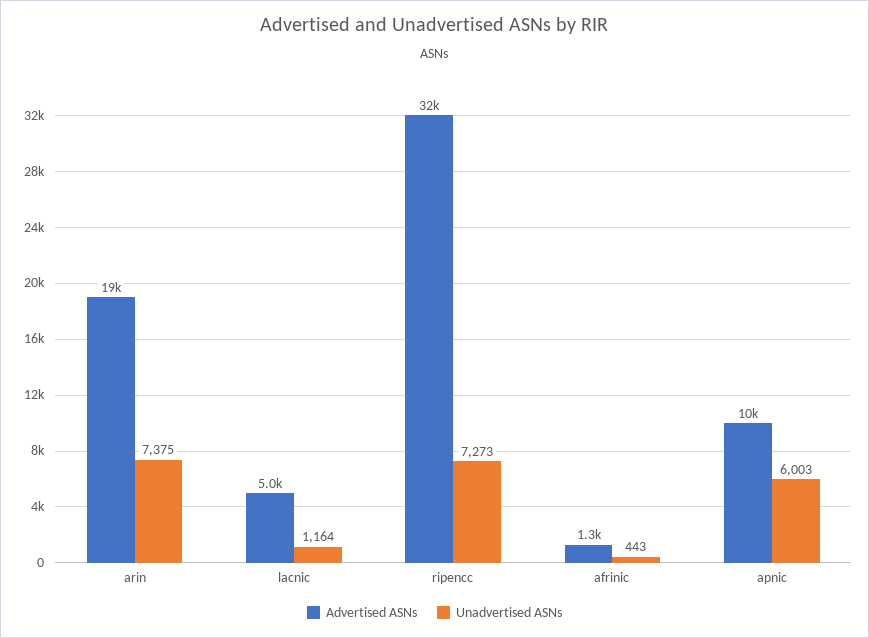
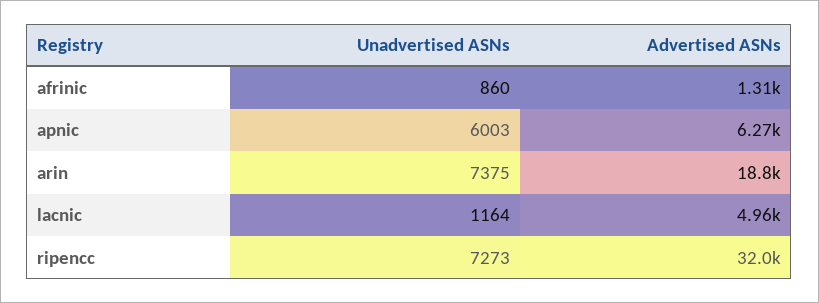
  {
    "Advertised ASNs": {
      "arin": 18800,
      "lacnic": 4960,
      "ripencc": 32000,
      "afrinic": 1310,
-     "apnic": 10000
+     "apnic": 6270
    },
    "Unadvertised ASNs": {
      "arin": 7375,
      "lacnic": 1164,
      "ripencc": 7273,
-     "afrinic": 443,
+     "afrinic": 860,
      "apnic": 6003
    }
  }

